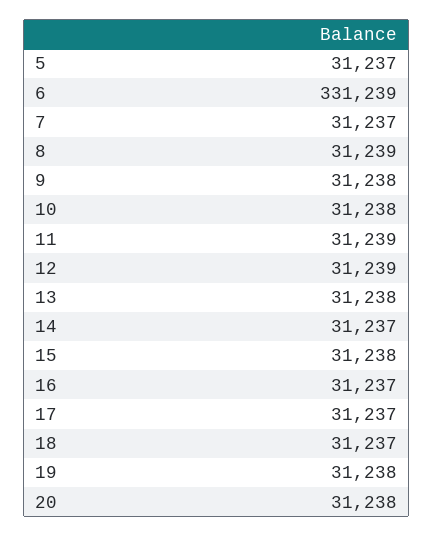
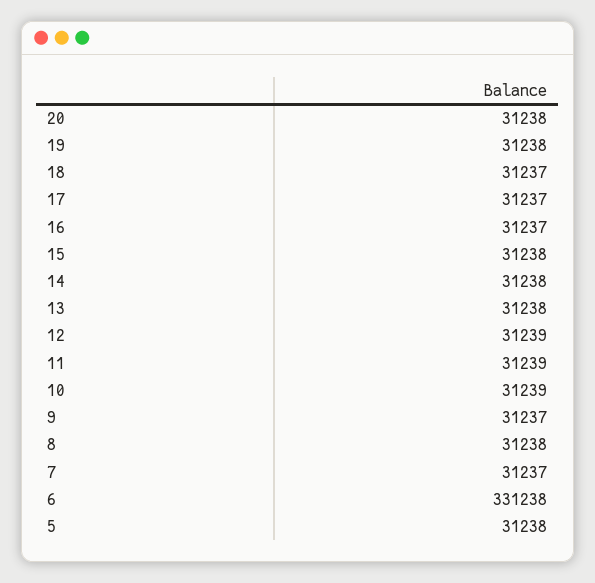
  {
-   "5": 31237,
+   "5": 31238,
-   "6": 331239,
+   "6": 331238,
    "7": 31237,
-   "8": 31239,
+   "8": 31238,
-   "9": 31238,
+   "9": 31237,
-   "10": 31238,
+   "10": 31239,
    "11": 31239,
    "12": 31239,
    "13": 31238,
-   "14": 31237,
+   "14": 31238,
    "15": 31238,
    "16": 31237,
    "17": 31237,
    "18": 31237,
    "19": 31238,
    "20": 31238
  }

